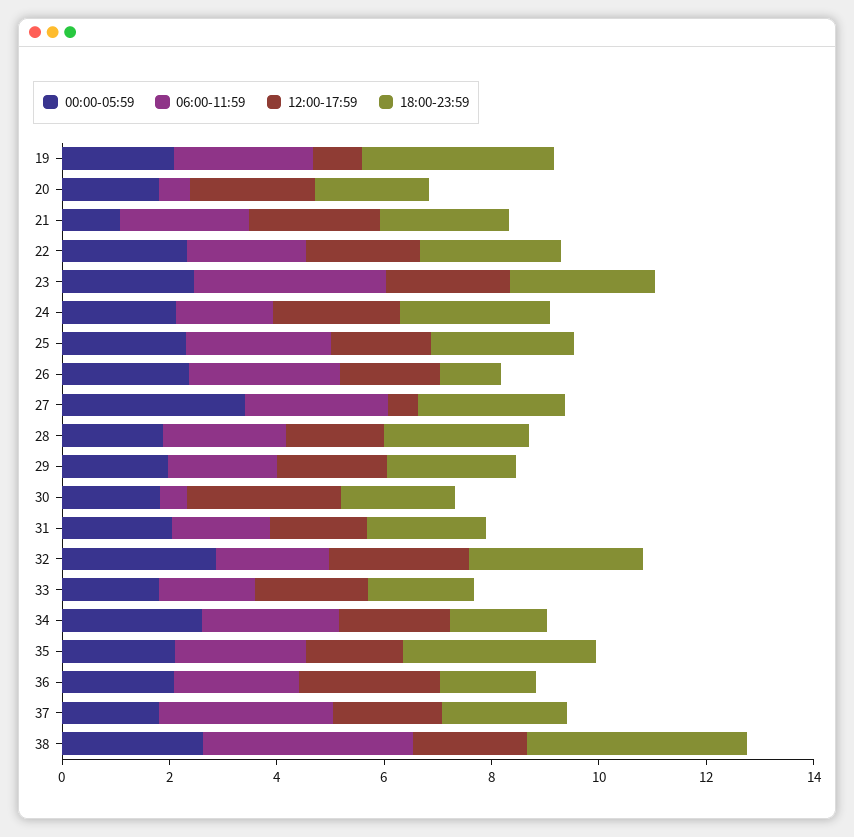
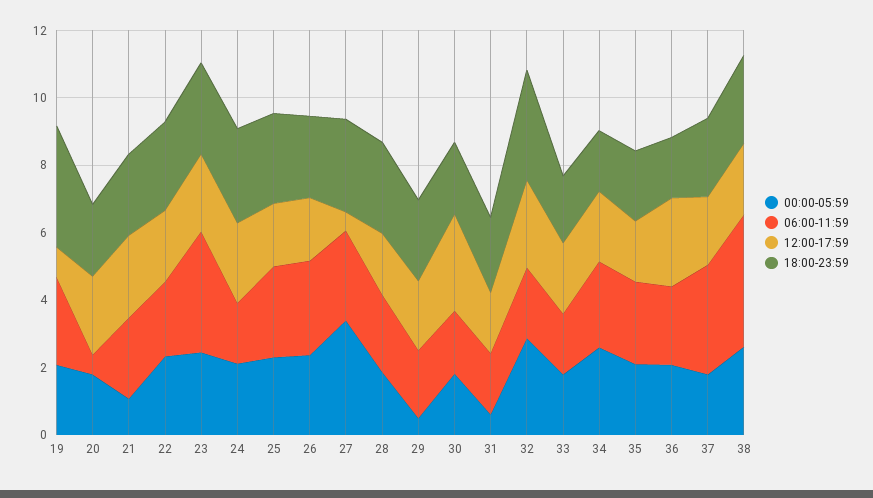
  {
    "00:00-05:59": {
      "19": 2,
      "20": 2,
      "21": 1,
      "22": 2.5,
      "23": 2.5,
      "24": 2,
      "25": 2.5,
      "26": 2.5,
      "27": 3.5,
      "28": 2,
-     "29": 2,
+     "29": 0.5,
      "30": 2,
-     "31": 2,
+     "31": 0.5,
      "32": 3,
      "33": 2,
      "34": 2.5,
      "35": 2,
      "36": 2,
      "37": 2,
      "38": 2.5
    },
    "06:00-11:59": {
      "19": 2.5,
      "20": 0.5,
      "21": 2.5,
      "22": 2,
      "23": 3.5,
      "24": 2,
      "25": 2.5,
      "26": 3,
      "27": 2.5,
      "28": 2.5,
      "29": 2,
-     "30": 0.5,
+     "30": 2,
      "31": 2,
      "32": 2,
      "33": 2,
      "34": 2.5,
      "35": 2.5,
      "36": 2.5,
      "37": 3.5,
      "38": 4
    },
    "12:00-17:59": {
      "19": 1,
      "20": 2.5,
      "21": 2.5,
      "22": 2,
      "23": 2.5,
      "24": 2.5,
      "25": 2,
      "26": 2,
      "27": 0.5,
      "28": 2,
      "29": 2,
      "30": 3,
      "31": 2,
      "32": 2.5,
      "33": 2,
      "34": 2,
      "35": 2,
      "36": 2.5,
      "37": 2,
      "38": 2
    },
    "18:00-23:59": {
      "19": 3.5,
      "20": 2,
      "21": 2.5,
      "22": 2.5,
      "23": 2.5,
      "24": 3,
      "25": 2.5,
-     "26": 1,
+     "26": 2.5,
      "27": 3,
      "28": 2.5,
      "29": 2.5,
      "30": 2,
      "31": 2,
      "32": 3.5,
      "33": 2,
      "34": 2,
-     "35": 3.5,
+     "35": 2,
      "36": 2,
      "37": 2.5,
-     "38": 4
+     "38": 2.5
    }
  }

